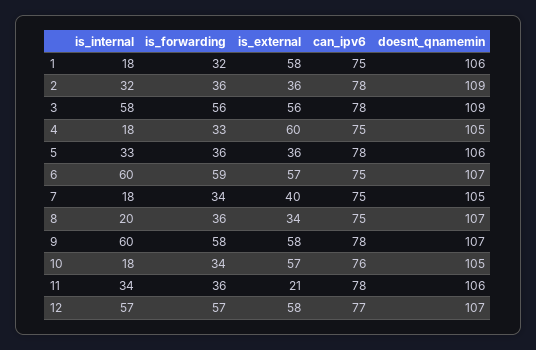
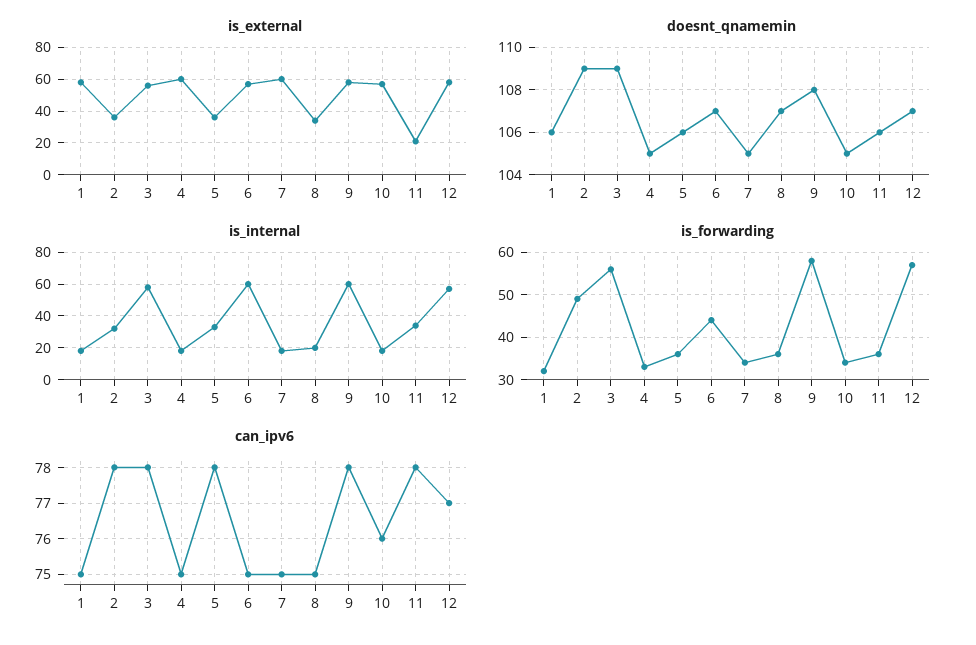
  {
    "is_internal": {
      "1": 18,
      "2": 32,
      "3": 58,
      "4": 18,
      "5": 33,
      "6": 60,
      "7": 18,
      "8": 20,
      "9": 60,
      "10": 18,
      "11": 34,
      "12": 57
    },
    "is_forwarding": {
      "1": 32,
-     "2": 36,
+     "2": 50,
      "3": 56,
      "4": 33,
      "5": 36,
-     "6": 59,
+     "6": 45,
      "7": 34,
      "8": 36,
      "9": 58,
      "10": 34,
      "11": 36,
      "12": 57
    },
    "is_external": {
      "1": 58,
      "2": 36,
      "3": 56,
      "4": 60,
      "5": 36,
      "6": 57,
-     "7": 40,
+     "7": 60,
      "8": 34,
      "9": 58,
      "10": 57,
      "11": 21,
      "12": 58
    },
    "can_ipv6": {
      "1": 75,
      "2": 78,
      "3": 78,
      "4": 75,
      "5": 78,
      "6": 75,
      "7": 75,
      "8": 75,
      "9": 78,
      "10": 76,
      "11": 78,
      "12": 77
    },
    "doesnt_qnamemin": {
      "1": 106,
      "2": 109,
      "3": 109,
      "4": 105,
      "5": 106,
      "6": 107,
      "7": 105,
      "8": 107,
-     "9": 107,
+     "9": 108,
      "10": 105,
      "11": 106,
      "12": 107
    }
  }

